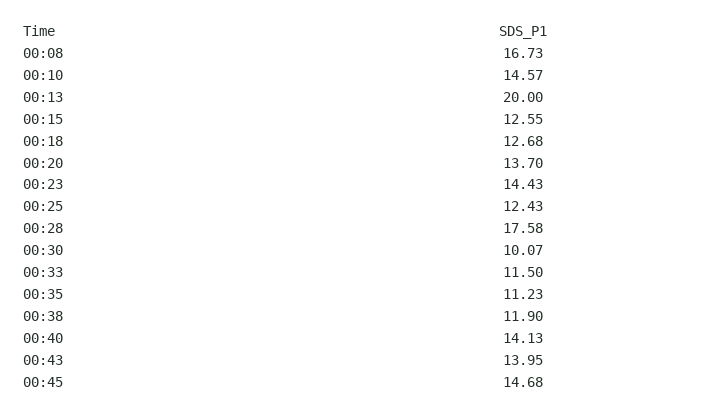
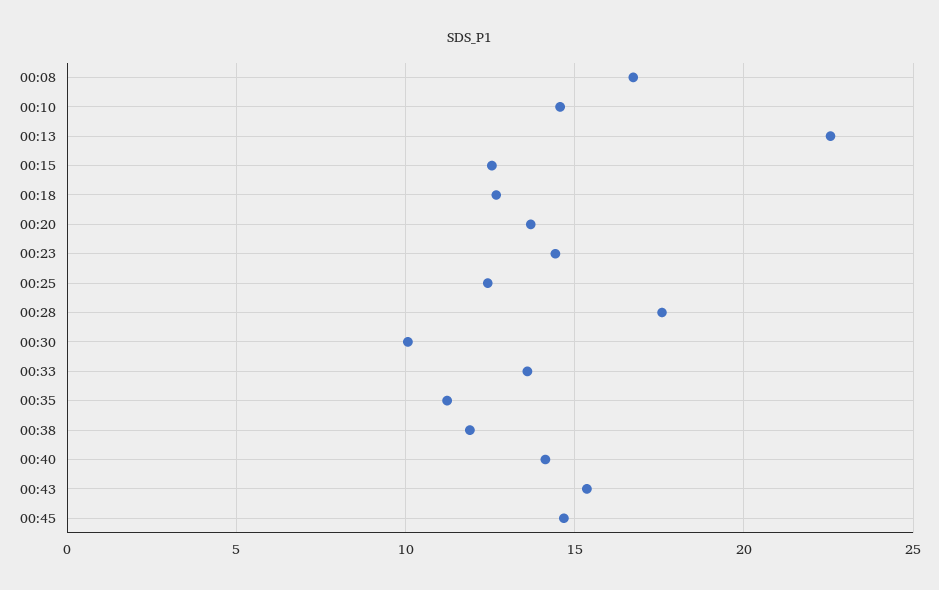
  {
    "00:08": 16.73,
    "00:10": 14.57,
-   "00:13": 20,
+   "00:13": 22.5,
    "00:15": 12.55,
    "00:18": 12.68,
    "00:20": 13.7,
    "00:23": 14.43,
    "00:25": 12.43,
    "00:28": 17.58,
    "00:30": 10.07,
-   "00:33": 11.5,
+   "00:33": 13.5,
    "00:35": 11.23,
    "00:38": 11.9,
    "00:40": 14.13,
-   "00:43": 13.95,
+   "00:43": 15.5,
    "00:45": 14.68
  }

